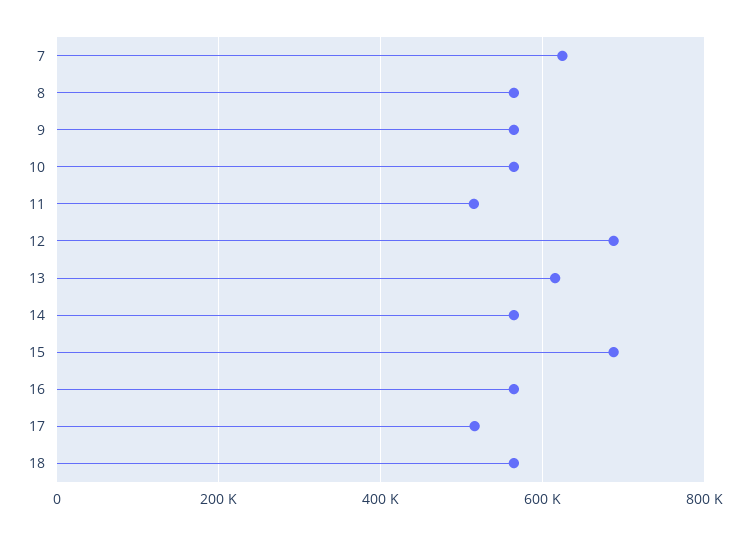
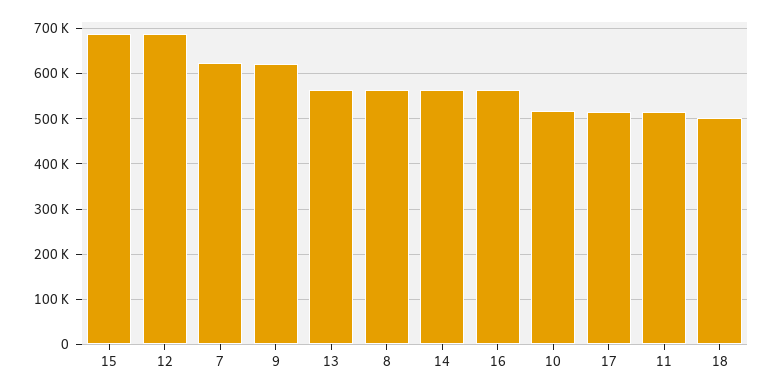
  {
    "7": 620000,
    "8": 560000,
-   "9": 560000,
+   "9": 620000,
-   "10": 560000,
+   "10": 520000,
    "11": 520000,
    "12": 680000,
-   "13": 620000,
+   "13": 560000,
    "14": 560000,
    "15": 680000,
    "16": 560000,
    "17": 520000,
-   "18": 560000
+   "18": 500000
  }

